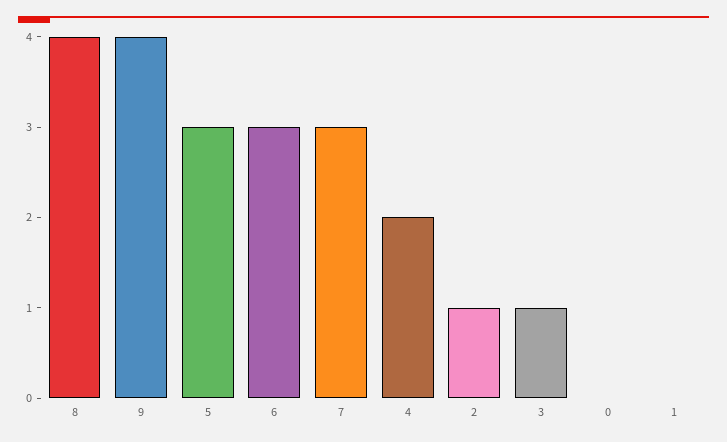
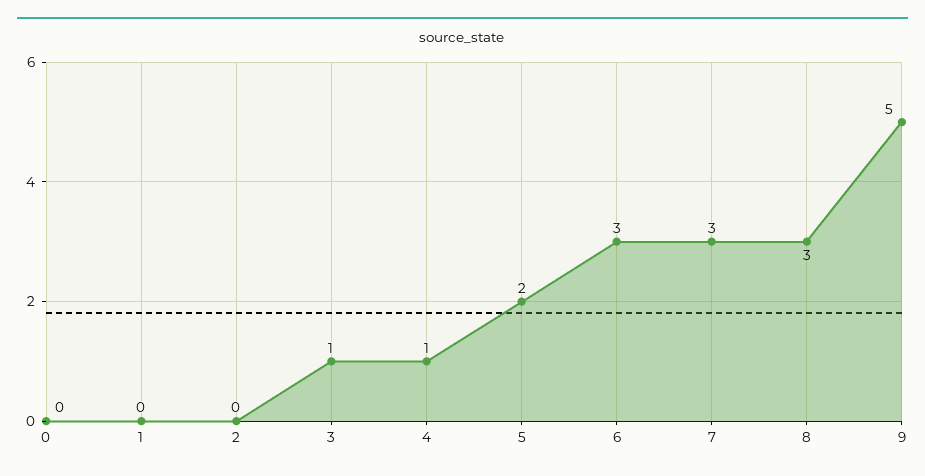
  {
-   "8": 4,
+   "8": 3,
-   "9": 4,
+   "9": 5,
-   "5": 3,
+   "5": 2,
    "6": 3,
    "7": 3,
-   "4": 2,
+   "4": 1,
-   "2": 1,
+   "2": 0,
    "3": 1,
    "0": 0,
    "1": 0
  }

